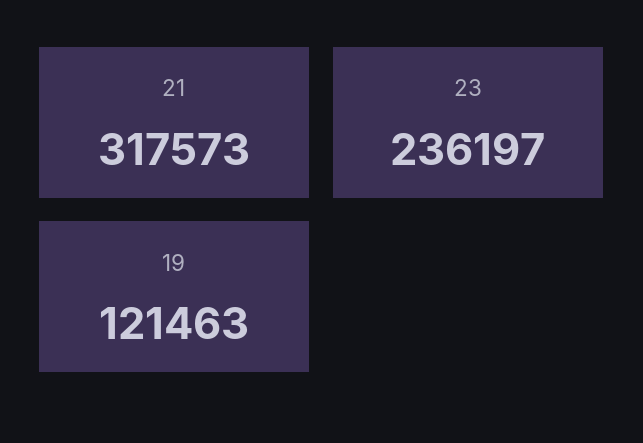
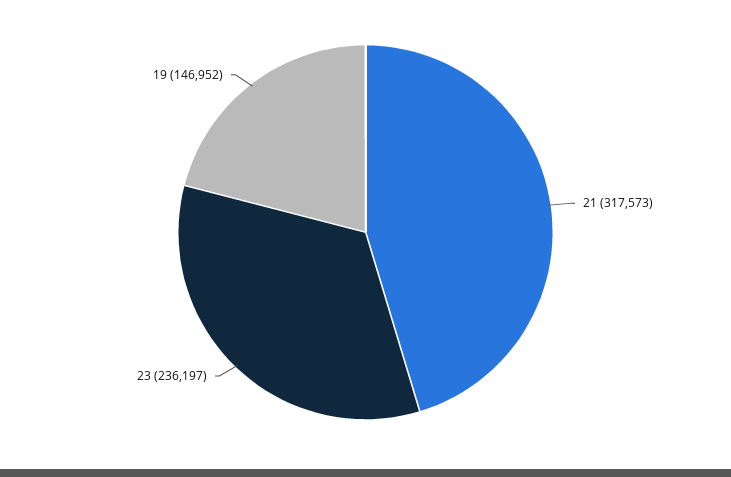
  {
    "21": 317573,
    "23": 236197,
-   "19": 121463
+   "19": 146952
  }

